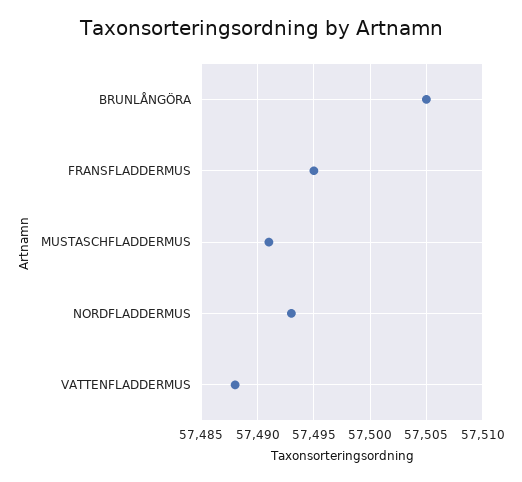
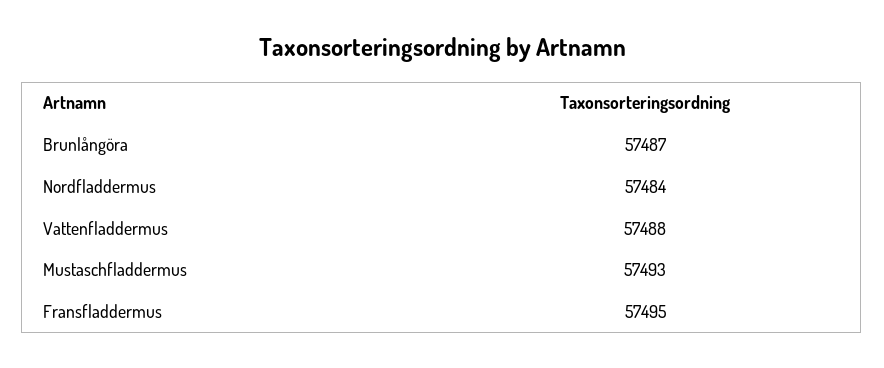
  {
-   "BRUNLÅNGÖRA": 57505,
+   "BRUNLÅNGÖRA": 57487,
    "FRANSFLADDERMUS": 57495,
-   "MUSTASCHFLADDERMUS": 57491,
+   "MUSTASCHFLADDERMUS": 57493,
-   "NORDFLADDERMUS": 57493,
+   "NORDFLADDERMUS": 57484,
    "VATTENFLADDERMUS": 57488
  }

